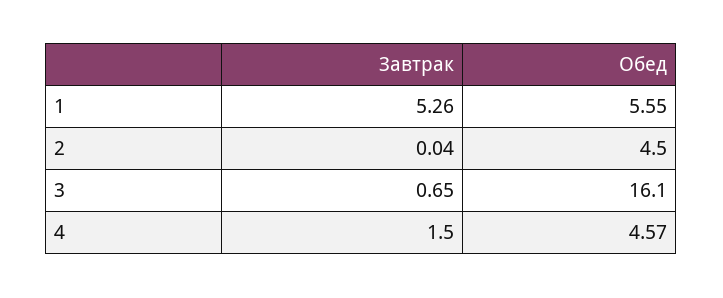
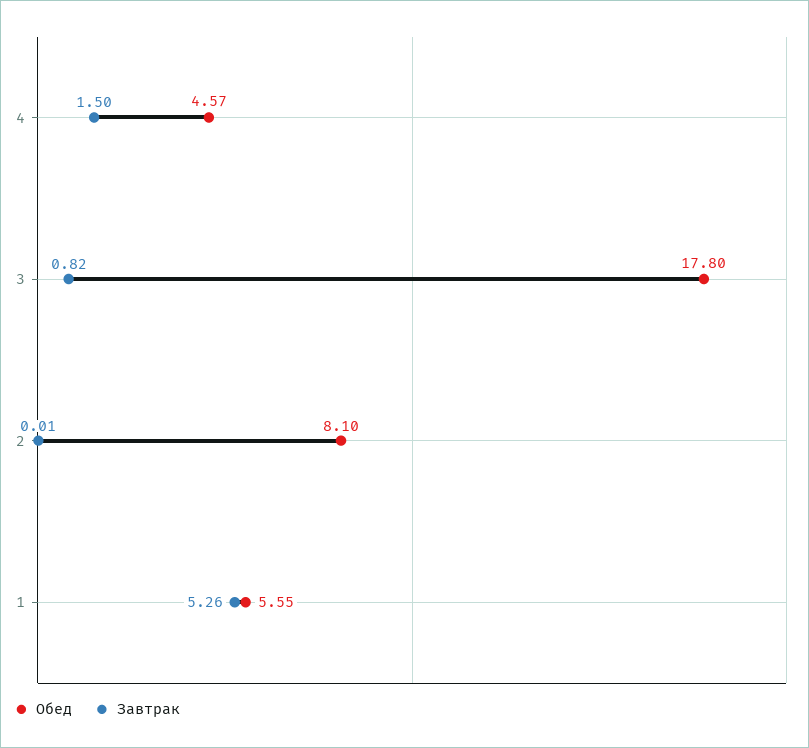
  {
    "Завтрак": {
      "1": 5.26,
-     "2": 0.04,
+     "2": 0.01,
-     "3": 0.65,
+     "3": 0.82,
      "4": 1.5
    },
    "Обед": {
      "1": 5.55,
-     "2": 4.5,
+     "2": 8.1,
-     "3": 16.1,
+     "3": 17.8,
      "4": 4.57
    }
  }

